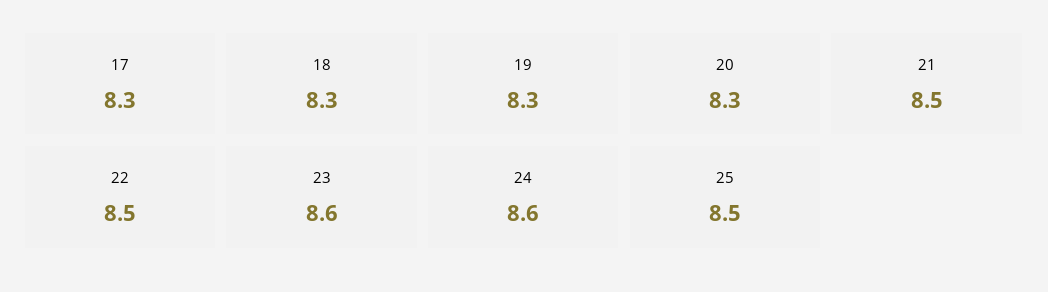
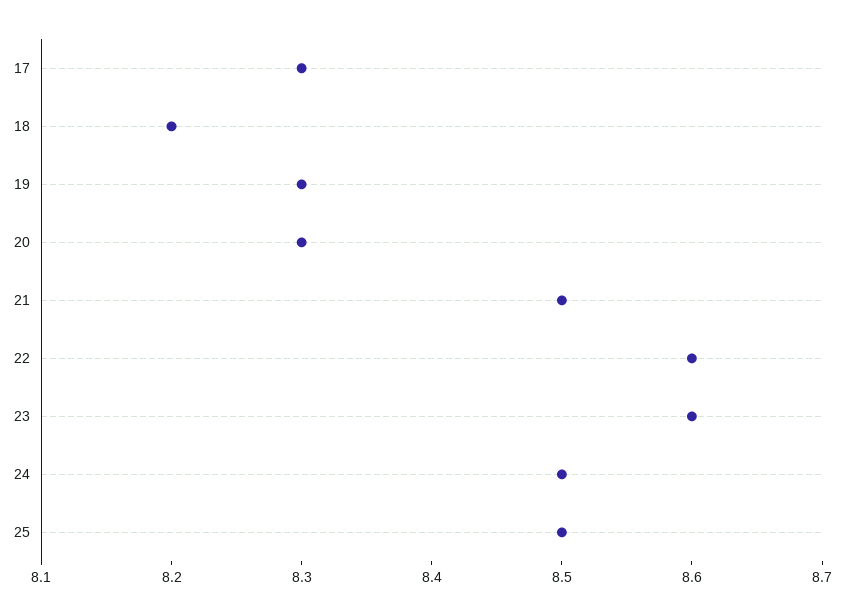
  {
    "17": 8.3,
-   "18": 8.3,
+   "18": 8.2,
    "19": 8.3,
    "20": 8.3,
    "21": 8.5,
-   "22": 8.5,
+   "22": 8.6,
    "23": 8.6,
-   "24": 8.6,
+   "24": 8.5,
    "25": 8.5
  }

